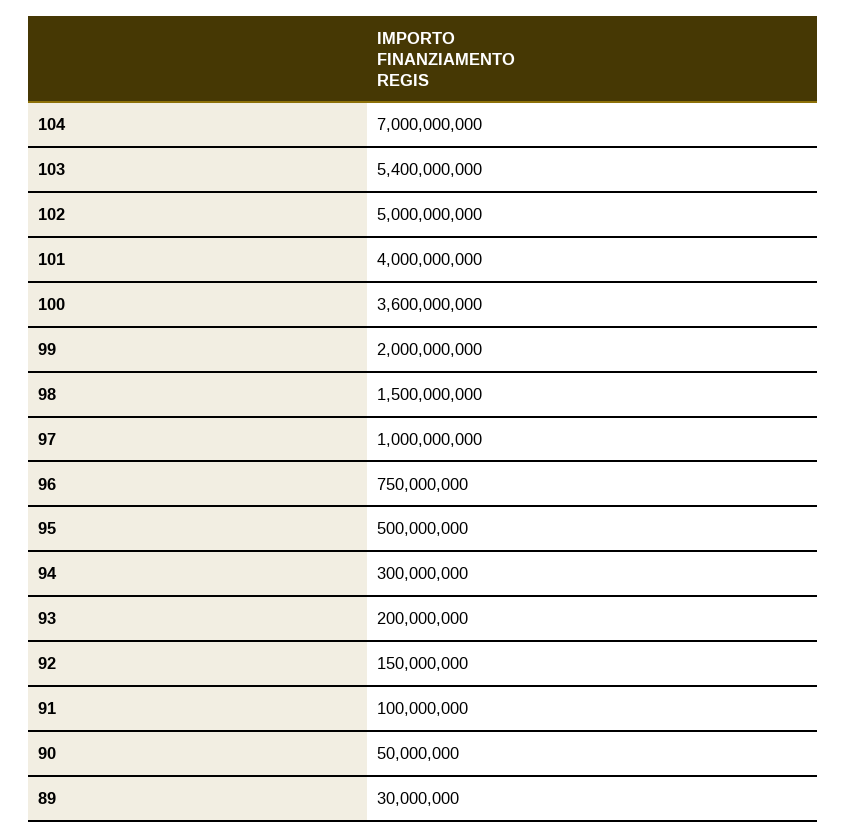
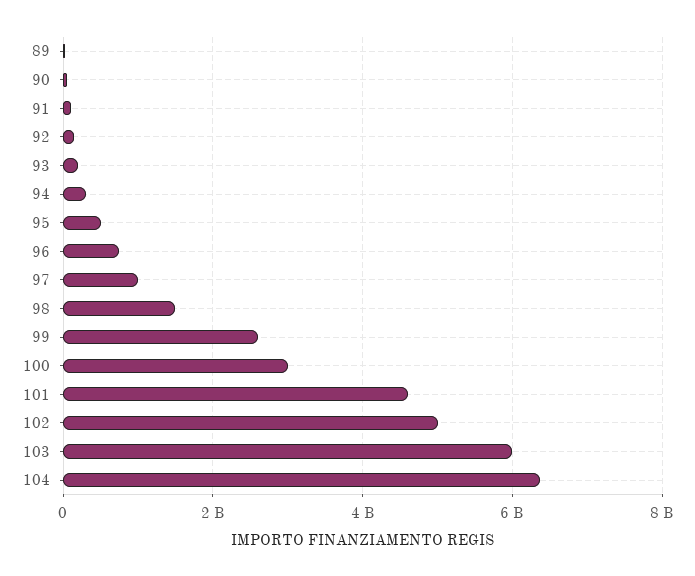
  {
-   "104": 7000000000,
+   "104": 6400000000,
-   "103": 5400000000,
+   "103": 6000000000,
    "102": 5000000000,
-   "101": 4000000000,
+   "101": 4600000000,
-   "100": 3600000000,
+   "100": 3000000000,
-   "99": 2000000000,
+   "99": 2600000000,
    "98": 1500000000,
    "97": 1000000000,
    "96": 750000000,
    "95": 500000000,
    "94": 300000000,
    "93": 200000000,
    "92": 150000000,
    "91": 100000000,
    "90": 50000000,
    "89": 30000000
  }

